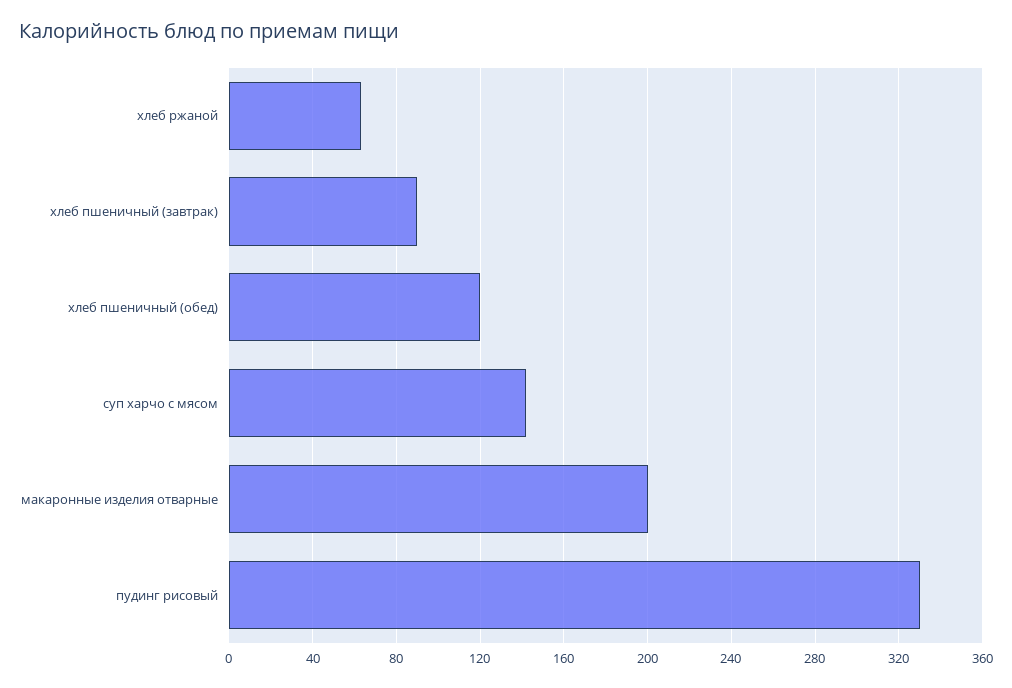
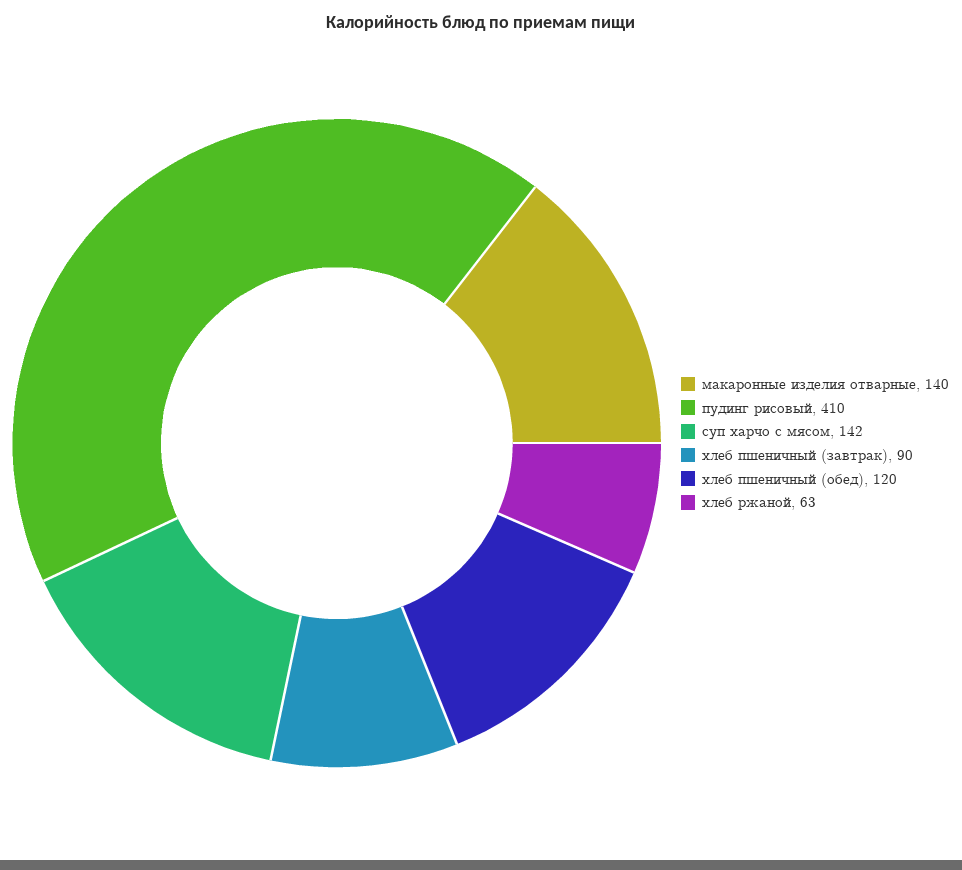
  {
    "хлеб ржаной": 63,
    "хлеб пшеничный (завтрак)": 90,
    "хлеб пшеничный (обед)": 120,
    "суп харчо с мясом": 142,
-   "макаронные изделия отварные": 200,
+   "макаронные изделия отварные": 140,
-   "пудинг рисовый": 330
+   "пудинг рисовый": 410
  }

